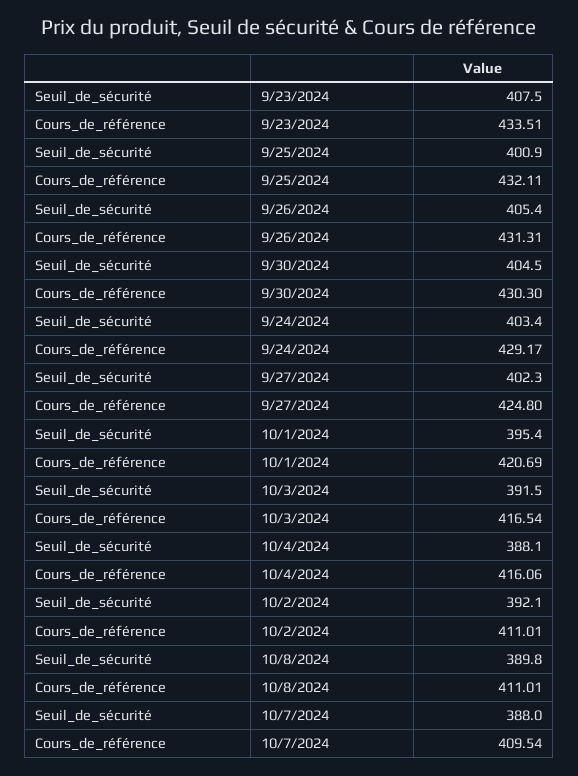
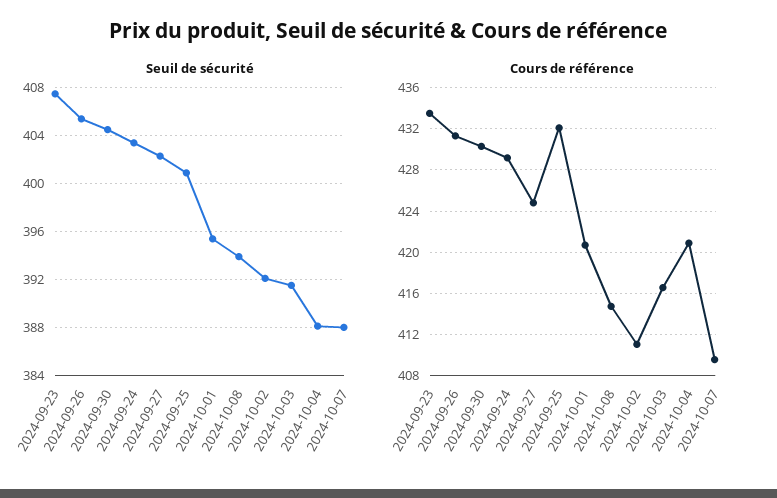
  {
    "Seuil_de_sécurité": {
      "9/23/2024": 407.5,
      "9/25/2024": 400.9,
      "9/26/2024": 405.4,
      "9/30/2024": 404.5,
      "9/24/2024": 403.4,
      "9/27/2024": 402.3,
      "10/1/2024": 395.4,
      "10/3/2024": 391.5,
      "10/4/2024": 388.1,
      "10/2/2024": 392.1,
-     "10/8/2024": 389.8,
+     "10/8/2024": 394,
      "10/7/2024": 388
    },
    "Cours_de_référence": {
      "9/23/2024": 433.51,
      "9/25/2024": 432.11,
      "9/26/2024": 431.31,
      "9/30/2024": 430.3,
      "9/24/2024": 429.17,
      "9/27/2024": 424.8,
      "10/1/2024": 420.69,
      "10/3/2024": 416.54,
-     "10/4/2024": 416.06,
+     "10/4/2024": 421,
      "10/2/2024": 411.01,
-     "10/8/2024": 411.01,
+     "10/8/2024": 415,
      "10/7/2024": 409.54
    }
  }

